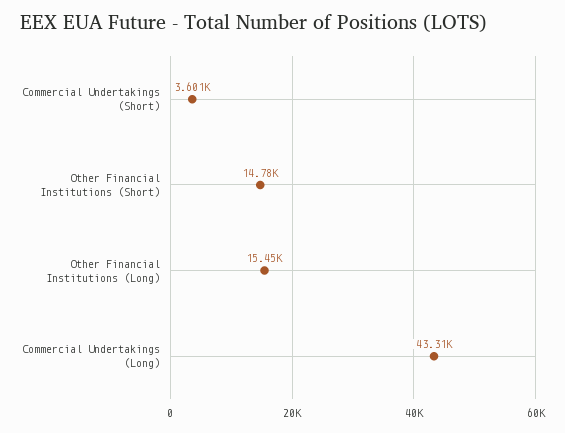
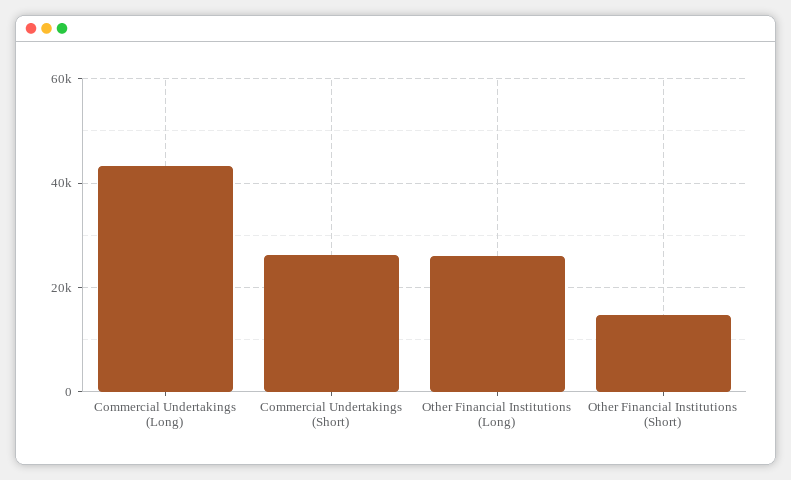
  {
-   "Commercial Undertakings (Short)": 3601,
+   "Commercial Undertakings (Short)": 26000,
    "Other Financial Institutions (Short)": 14780,
-   "Other Financial Institutions (Long)": 15450,
+   "Other Financial Institutions (Long)": 26000,
    "Commercial Undertakings (Long)": 43310
  }

